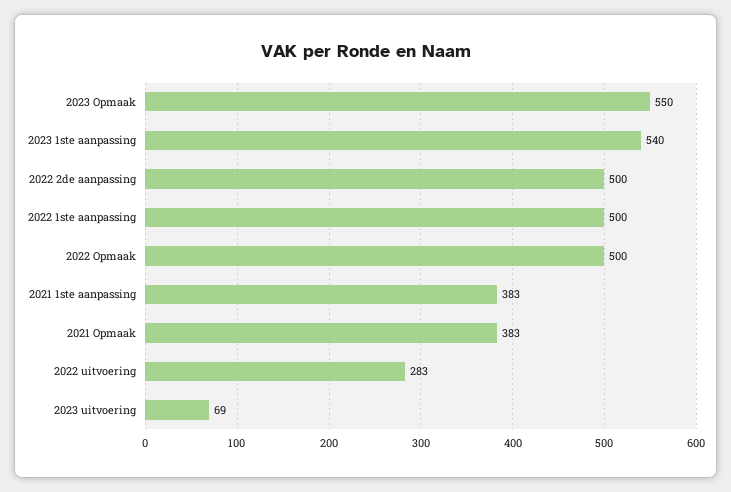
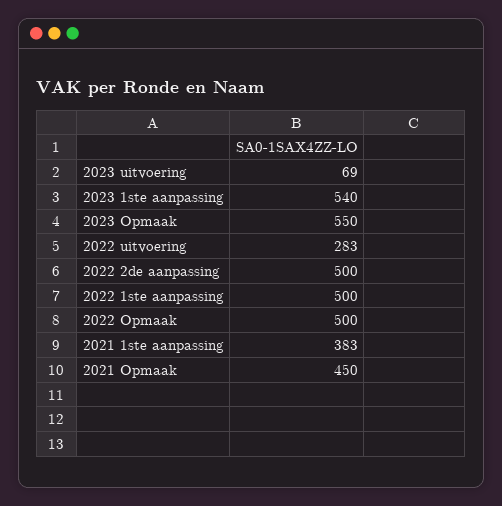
  {
    "2023 Opmaak": 550,
    "2023 1ste aanpassing": 540,
    "2022 2de aanpassing": 500,
    "2022 1ste aanpassing": 500,
    "2022 Opmaak": 500,
    "2021 1ste aanpassing": 383,
-   "2021 Opmaak": 383,
+   "2021 Opmaak": 450,
    "2022 uitvoering": 283,
    "2023 uitvoering": 69
  }

